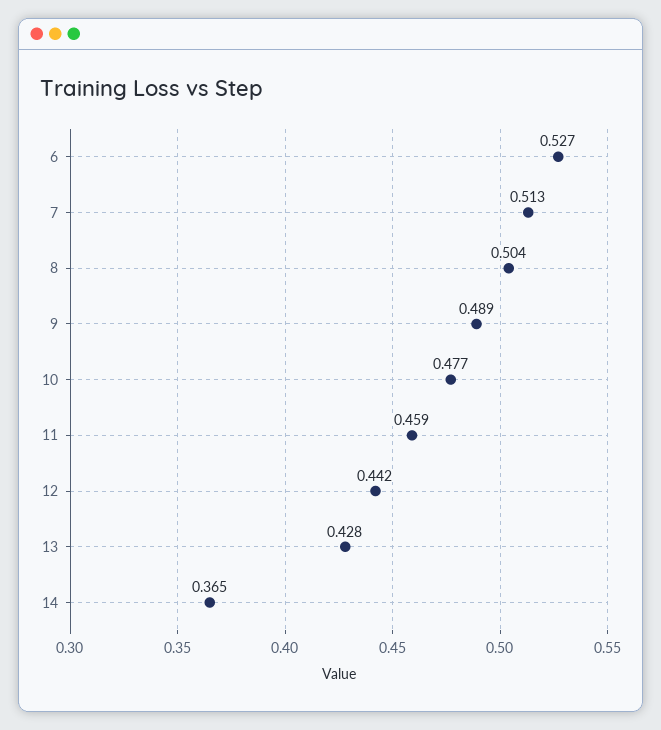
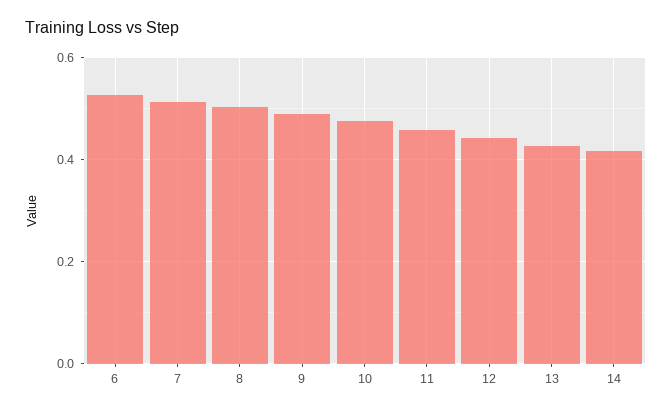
  {
    "6": 0.527,
    "7": 0.513,
    "8": 0.504,
    "9": 0.489,
    "10": 0.477,
    "11": 0.459,
    "12": 0.442,
    "13": 0.428,
-   "14": 0.365
+   "14": 0.42
  }

